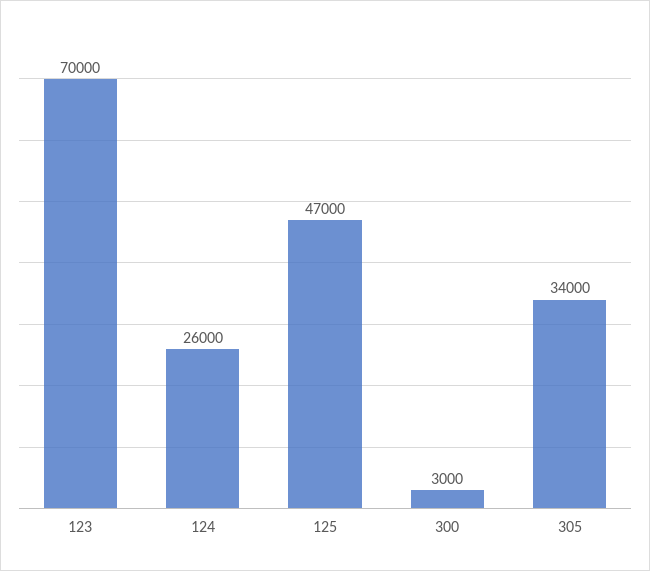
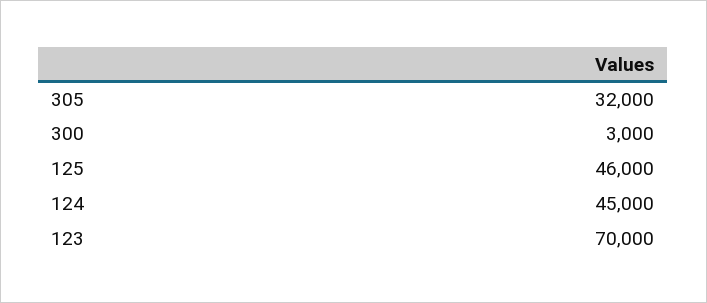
  {
    "123": 70000,
-   "124": 26000,
+   "124": 45000,
-   "125": 47000,
+   "125": 46000,
    "300": 3000,
-   "305": 34000
+   "305": 32000
  }

